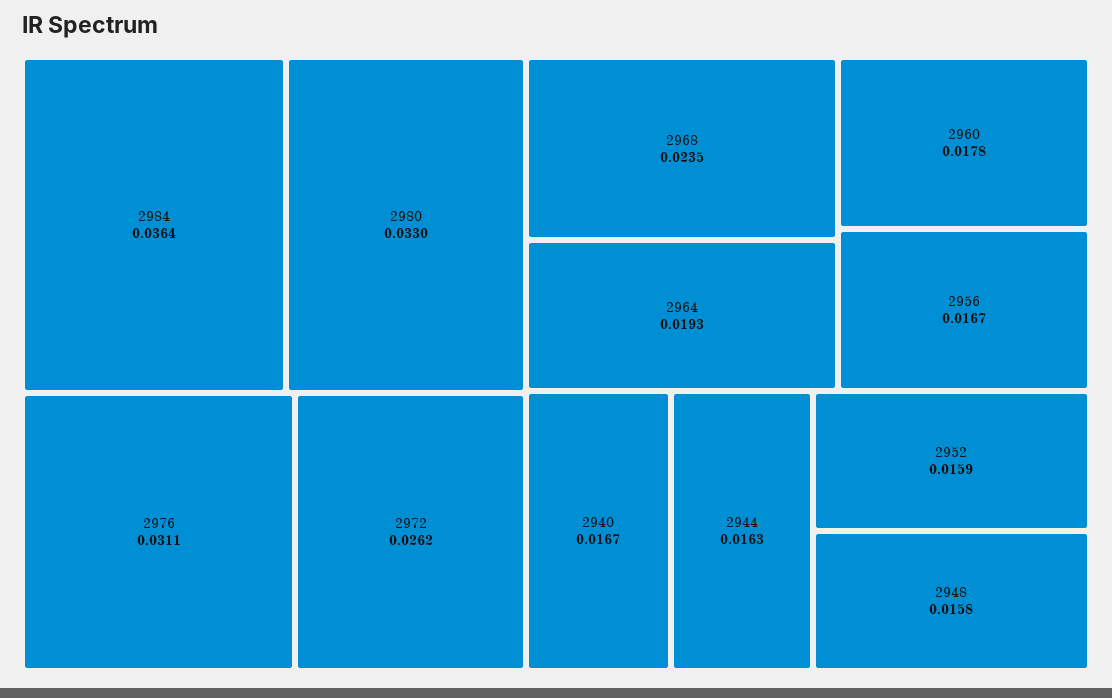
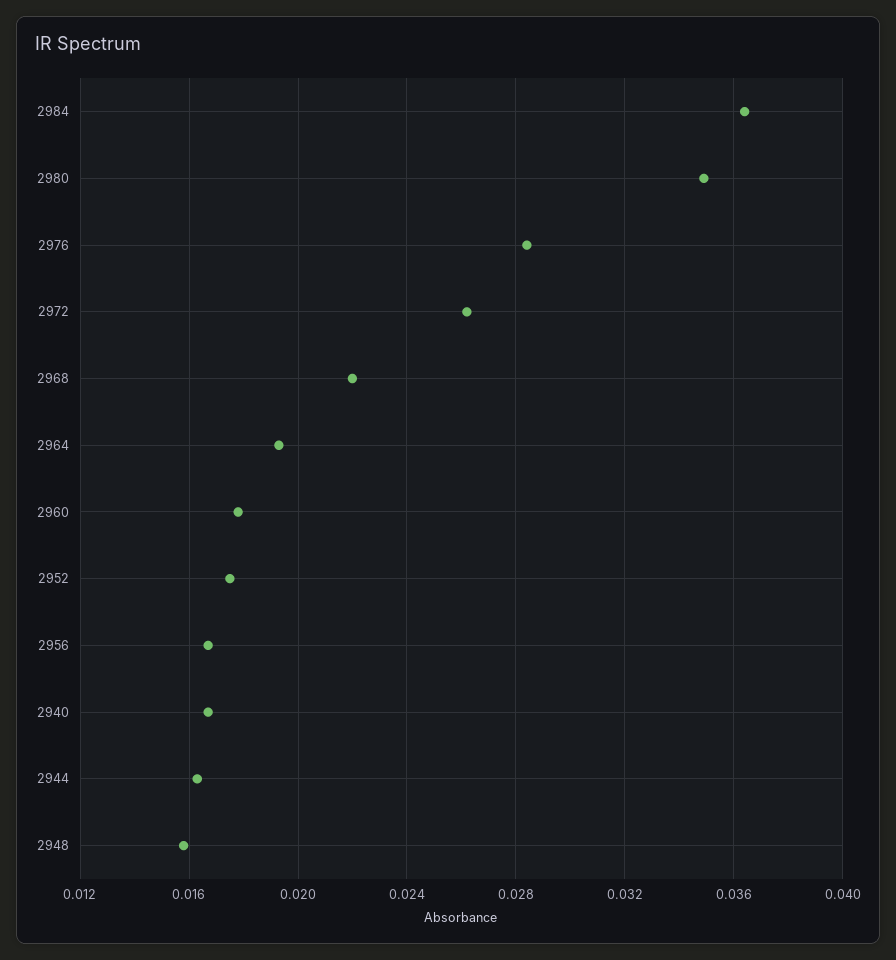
  {
    "2984": 0.0364,
-   "2980": 0.033,
+   "2980": 0.035,
-   "2976": 0.0311,
+   "2976": 0.0285,
    "2972": 0.0262,
-   "2968": 0.0235,
+   "2968": 0.022,
    "2964": 0.0193,
    "2960": 0.0178,
    "2956": 0.0167,
    "2940": 0.0167,
    "2944": 0.0163,
-   "2952": 0.0159,
+   "2952": 0.0175,
    "2948": 0.0158
  }

